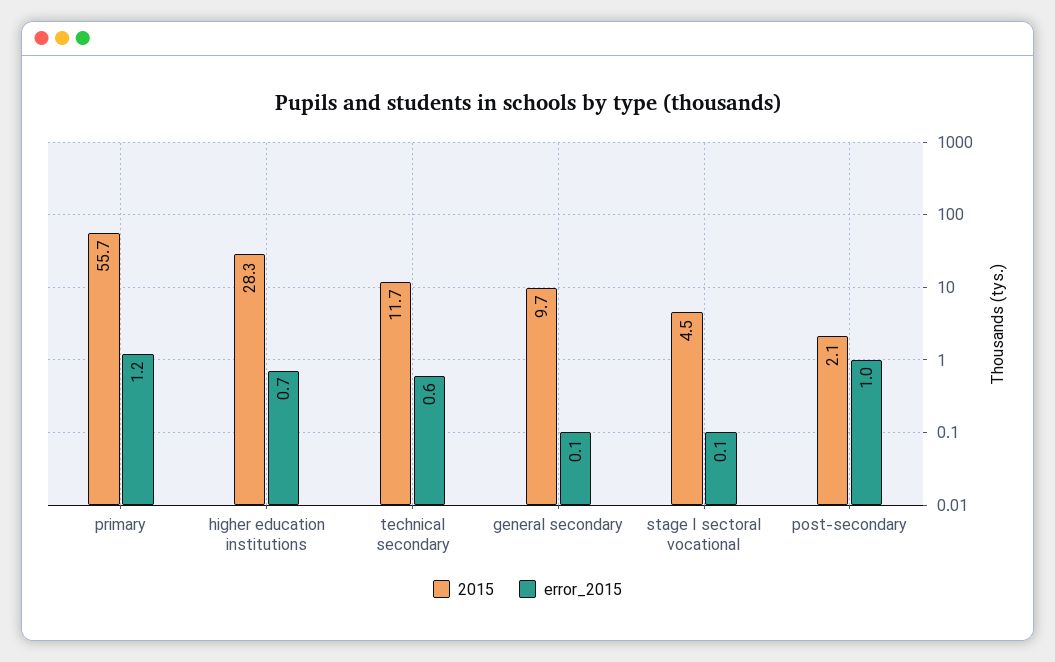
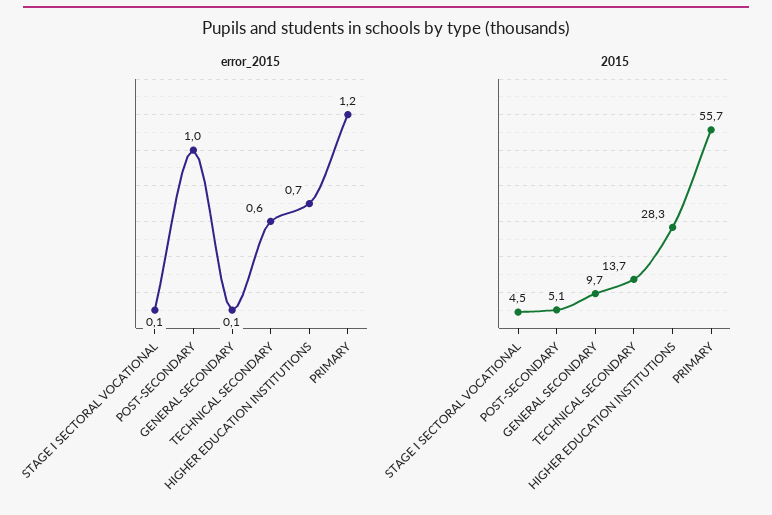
  {
    "2015": {
      "primary": 55.7,
      "higher education institutions": 28.3,
-     "technical secondary": 11.7,
+     "technical secondary": 13.7,
      "general secondary": 9.7,
      "stage I sectoral vocational": 4.5,
-     "post-secondary": 2.1
+     "post-secondary": 5.1
    },
    "error_2015": {
      "primary": 1.2,
      "higher education institutions": 0.7,
      "technical secondary": 0.6,
      "general secondary": 0.1,
      "stage I sectoral vocational": 0.1,
      "post-secondary": 1
    }
  }

